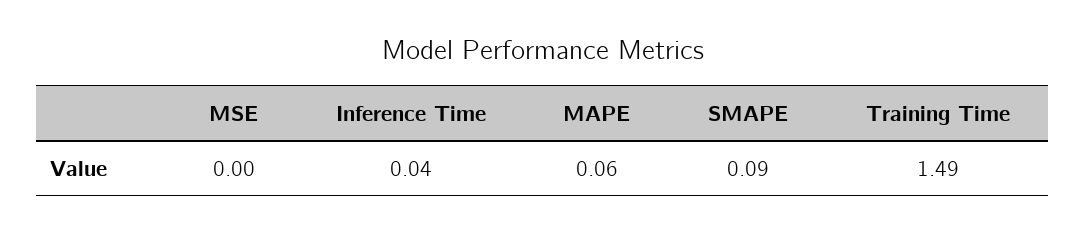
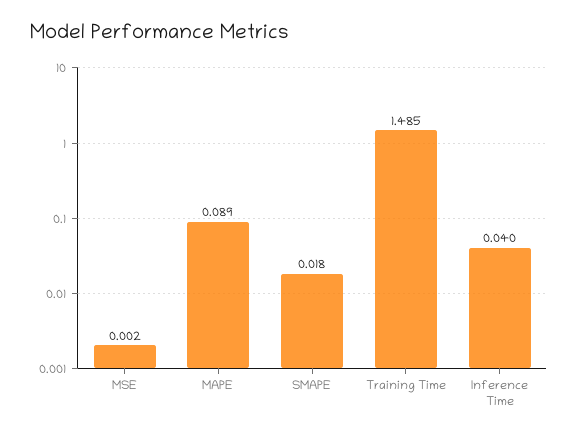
  {
    "MSE": 0.002,
    "Inference Time": 0.04,
-   "MAPE": 0.06,
+   "MAPE": 0.089,
-   "SMAPE": 0.09,
+   "SMAPE": 0.018,
    "Training Time": 1.485
  }

